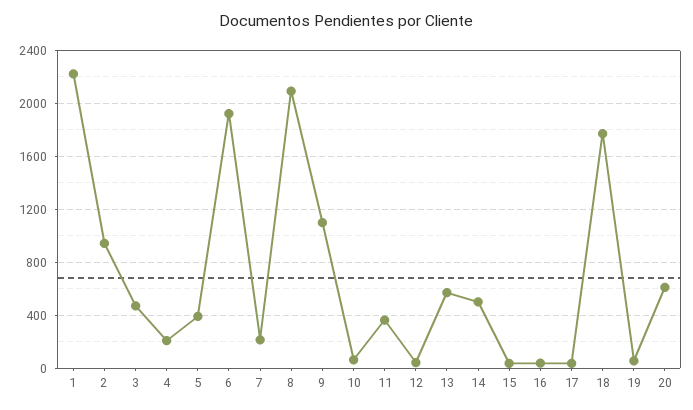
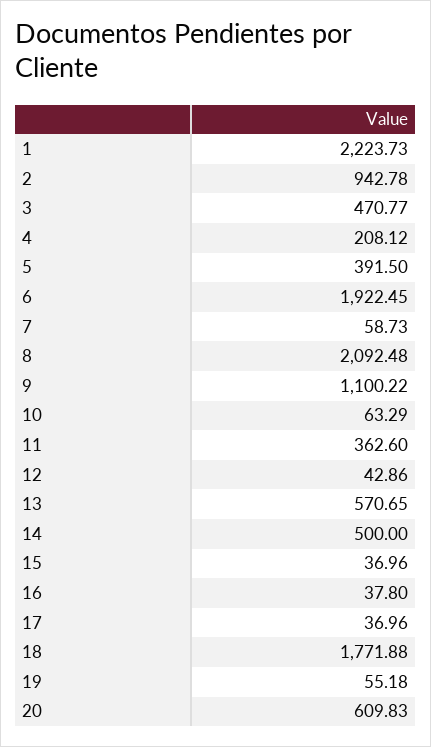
  {
    "1": 2223.73,
    "2": 942.78,
    "3": 470.77,
    "4": 208.12,
    "5": 391.5,
    "6": 1922.45,
-   "7": 200,
+   "7": 58.73,
    "8": 2092.48,
    "9": 1100.22,
    "10": 63.29,
    "11": 362.6,
    "12": 42.86,
    "13": 570.65,
    "14": 500,
    "15": 36.96,
    "16": 37.8,
    "17": 36.96,
    "18": 1771.88,
    "19": 55.18,
    "20": 609.83
  }

